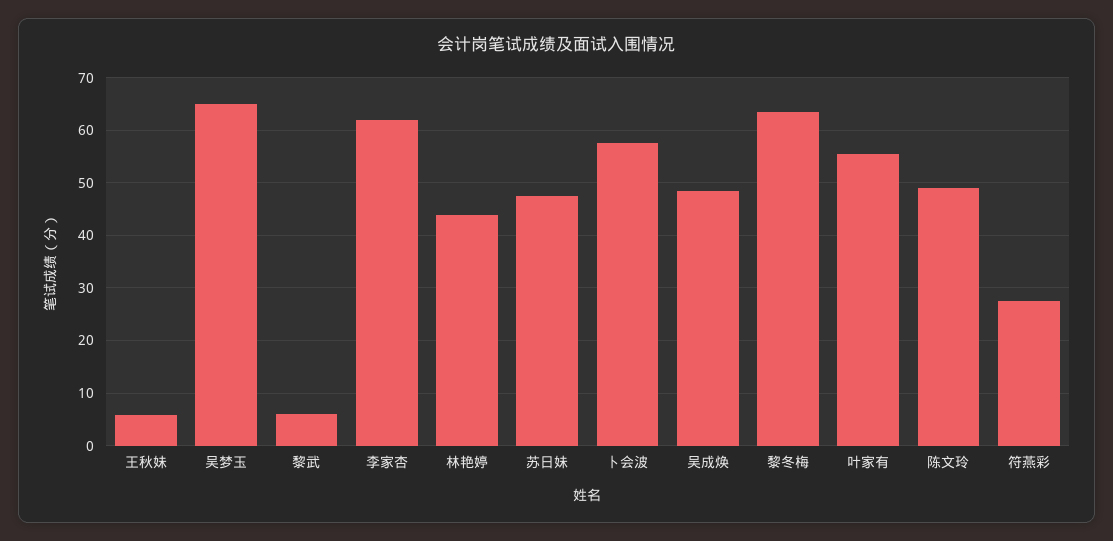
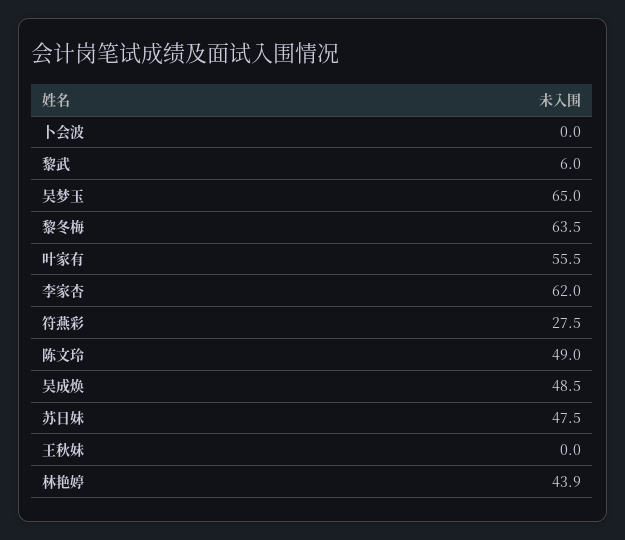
  {
-   "王秋妹": 6,
+   "王秋妹": 0,
    "吴梦玉": 65,
    "黎武": 6,
    "李家杏": 62,
    "林艳婷": 43.9,
    "苏日妹": 47.5,
-   "卜会波": 58,
+   "卜会波": 0,
    "吴成焕": 48.5,
    "黎冬梅": 63.5,
    "叶家有": 55.5,
    "陈文玲": 49,
    "符燕彩": 27.5
  }

